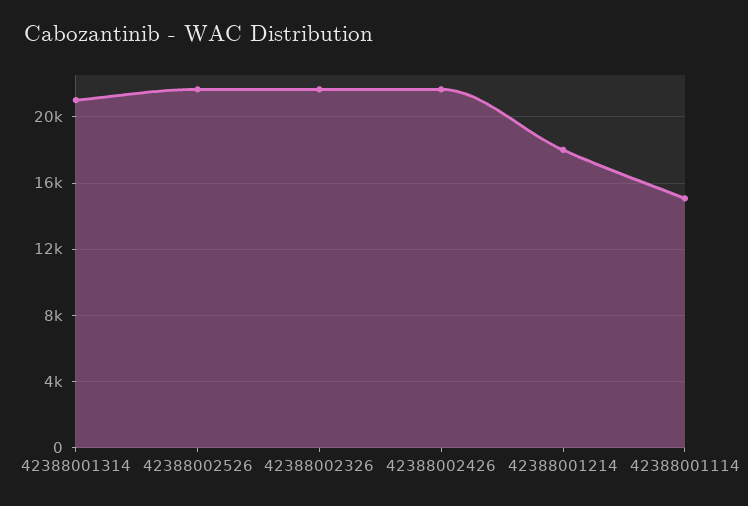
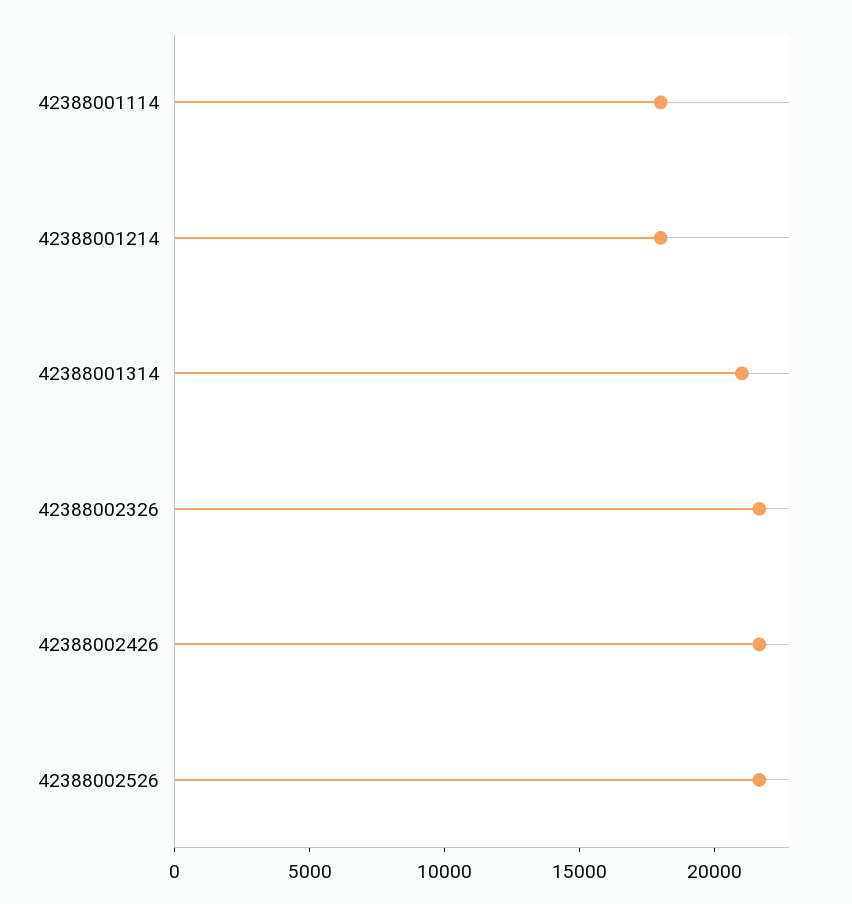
  {
    "42388001314": 21000,
    "42388002526": 21500,
    "42388002326": 21500,
    "42388002426": 21500,
    "42388001214": 18000,
-   "42388001114": 15000
+   "42388001114": 18000
  }

